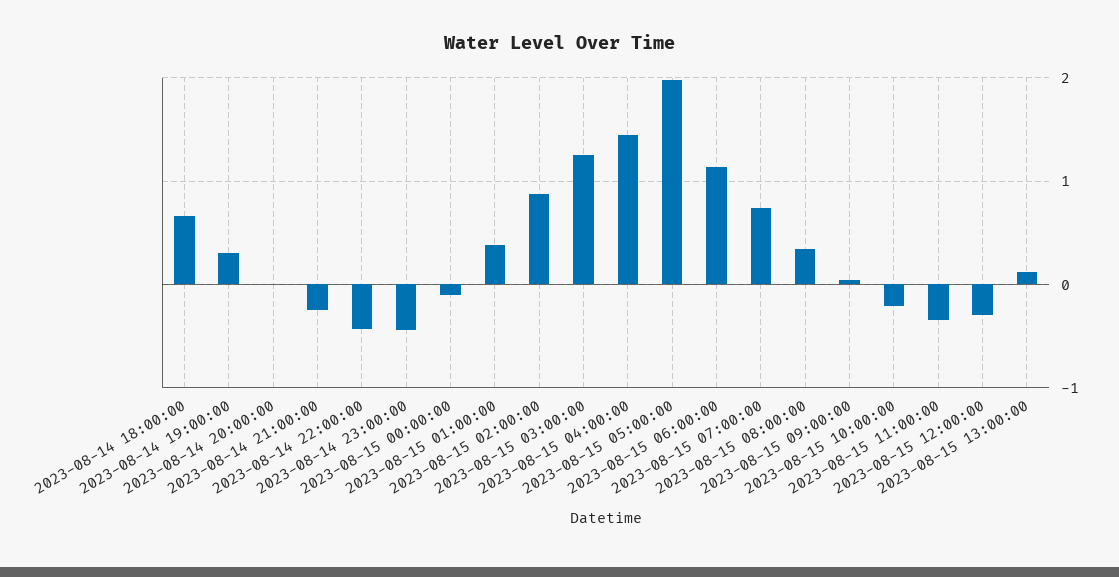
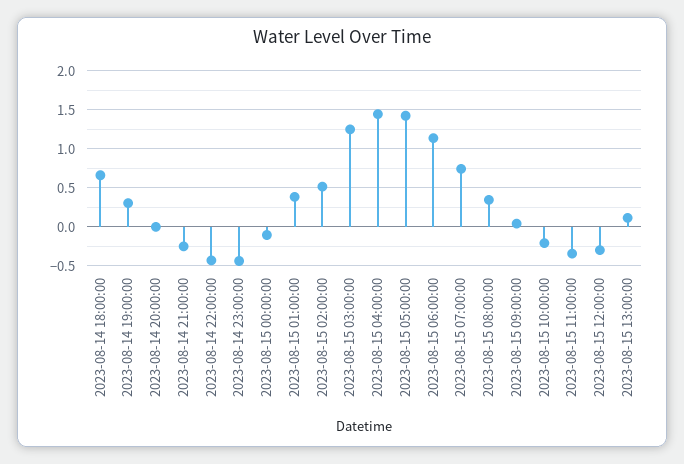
  {
    "2023-08-14 18:00:00": 0.7,
    "2023-08-14 19:00:00": 0.3,
    "2023-08-14 20:00:00": 0,
    "2023-08-14 21:00:00": -0.3,
    "2023-08-14 22:00:00": -0.4,
    "2023-08-14 23:00:00": -0.4,
    "2023-08-15 00:00:00": -0.1,
    "2023-08-15 01:00:00": 0.4,
-   "2023-08-15 02:00:00": 0.9,
+   "2023-08-15 02:00:00": 0.5,
    "2023-08-15 03:00:00": 1.2,
    "2023-08-15 04:00:00": 1.4,
-   "2023-08-15 05:00:00": 2,
+   "2023-08-15 05:00:00": 1.4,
    "2023-08-15 06:00:00": 1.1,
    "2023-08-15 07:00:00": 0.7,
    "2023-08-15 08:00:00": 0.3,
    "2023-08-15 09:00:00": 0,
    "2023-08-15 10:00:00": -0.2,
    "2023-08-15 11:00:00": -0.3,
    "2023-08-15 12:00:00": -0.3,
    "2023-08-15 13:00:00": 0.1
  }

